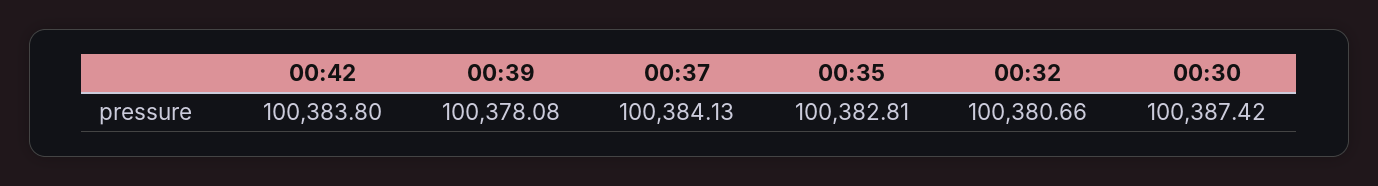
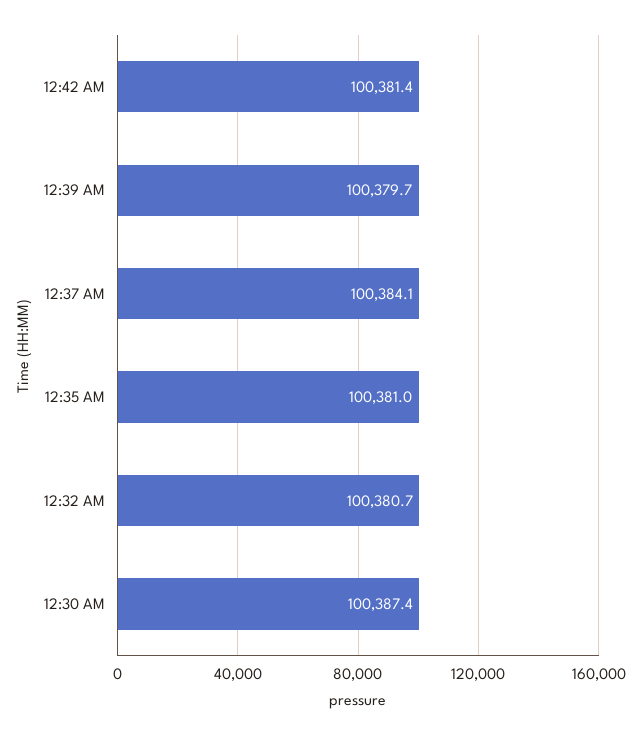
  {
-   "00:42": 100383.8,
+   "00:42": 100381.4,
-   "00:39": 100378.08,
+   "00:39": 100379.7,
    "00:37": 100384.13,
-   "00:35": 100382.81,
+   "00:35": 100381,
    "00:32": 100380.66,
    "00:30": 100387.42
  }

